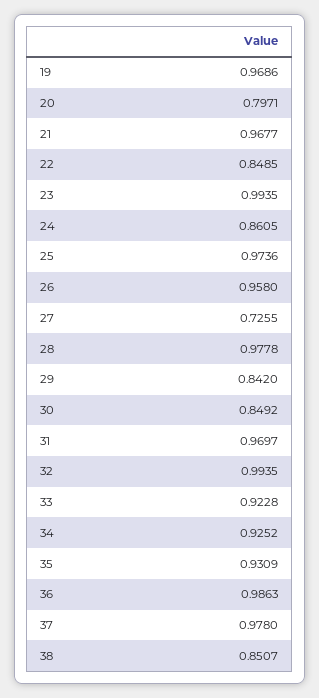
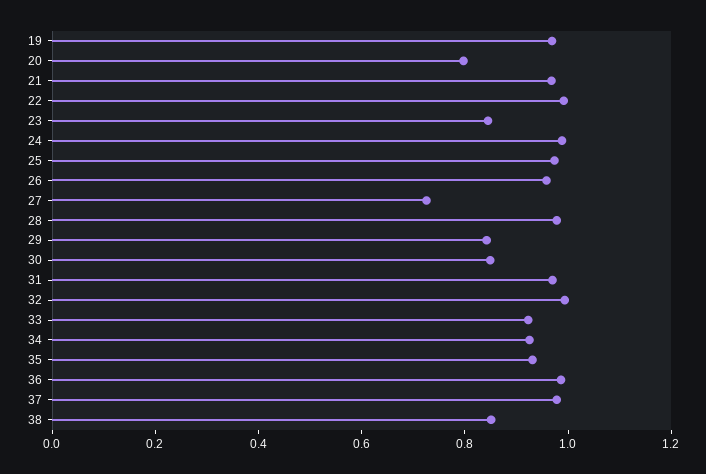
  {
    "19": 0.9686,
    "20": 0.7971,
    "21": 0.9677,
-   "22": 0.8485,
+   "22": 1,
-   "23": 0.9935,
+   "23": 0.85,
-   "24": 0.8605,
+   "24": 1,
    "25": 0.9736,
    "26": 0.958,
    "27": 0.7255,
    "28": 0.9778,
    "29": 0.842,
    "30": 0.8492,
    "31": 0.9697,
    "32": 0.9935,
    "33": 0.9228,
    "34": 0.9252,
    "35": 0.9309,
    "36": 0.9863,
    "37": 0.978,
    "38": 0.8507
  }

